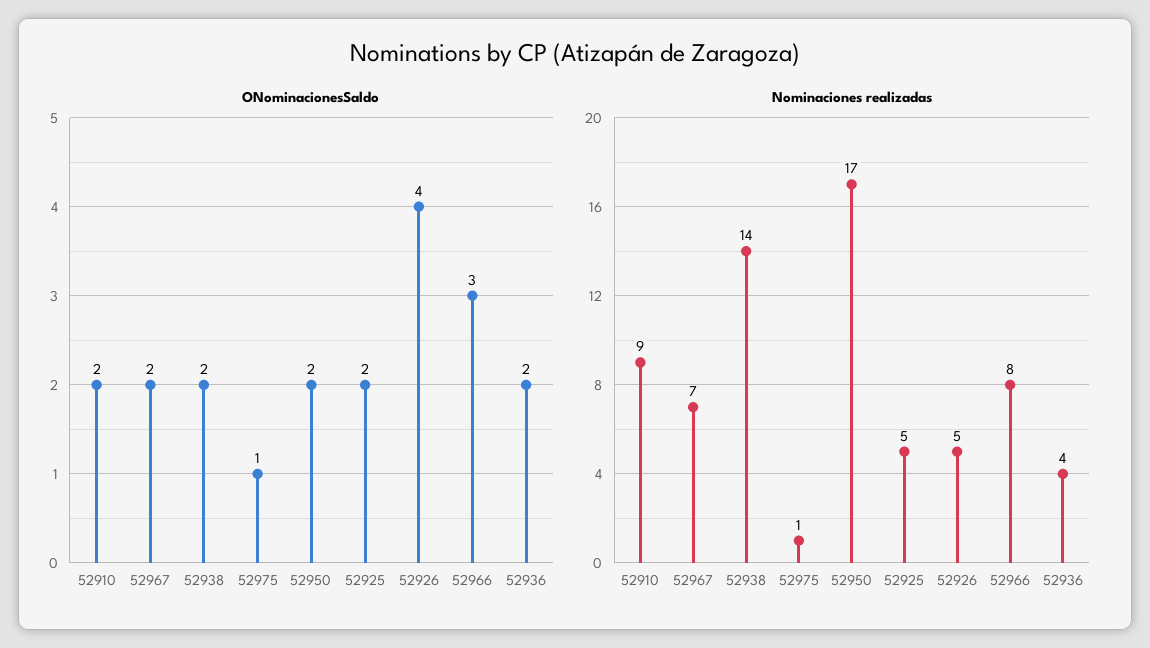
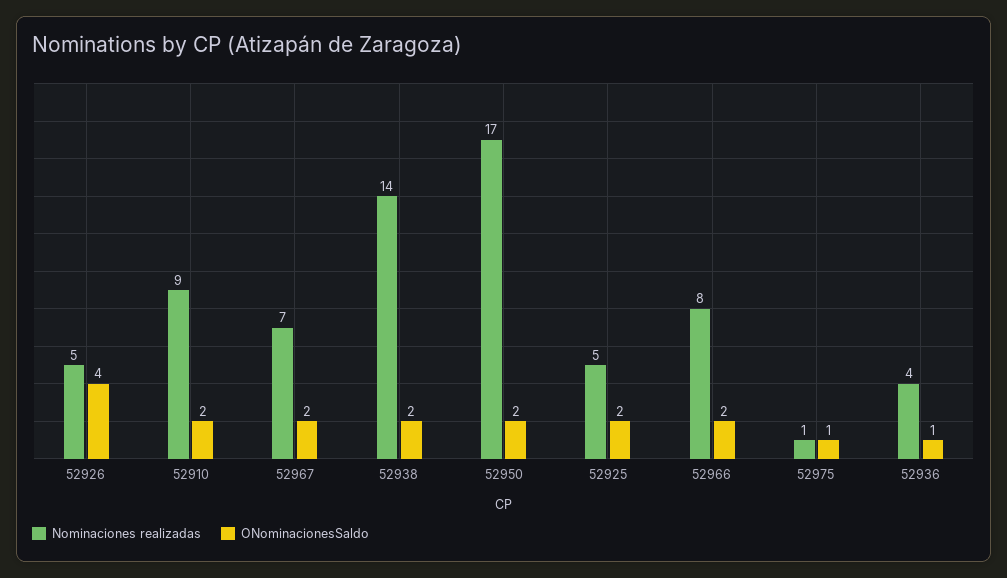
  {
    "ONominacionesSaldo": {
      "52910": 2,
      "52967": 2,
      "52938": 2,
      "52975": 1,
      "52950": 2,
      "52925": 2,
      "52926": 4,
-     "52966": 3,
+     "52966": 2,
-     "52936": 2
+     "52936": 1
    },
    "Nominaciones realizadas": {
      "52910": 9,
      "52967": 7,
      "52938": 14,
      "52975": 1,
      "52950": 17,
      "52925": 5,
      "52926": 5,
      "52966": 8,
      "52936": 4
    }
  }

